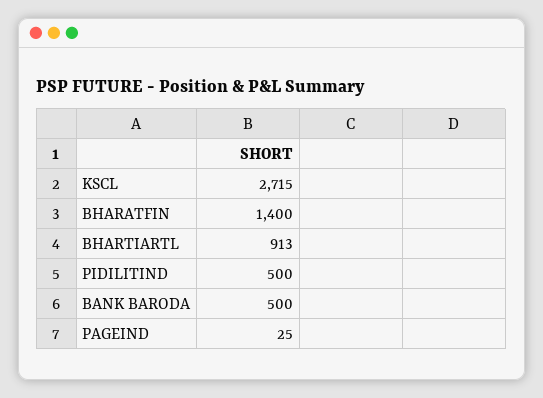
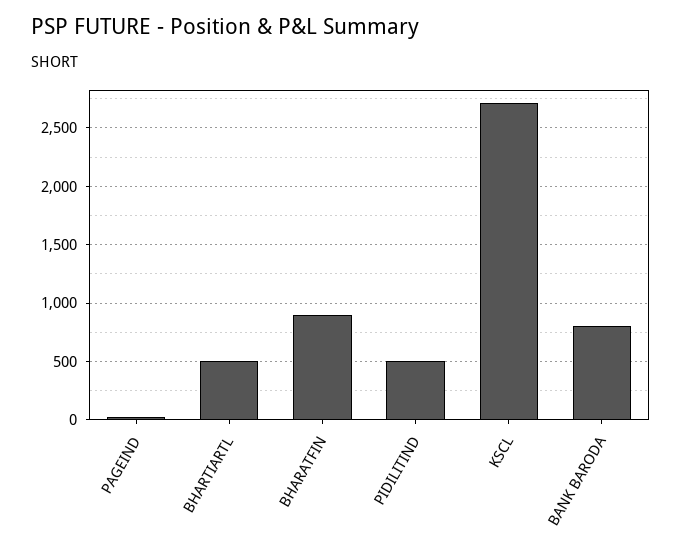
  {
    "KSCL": 2715,
-   "BHARATFIN": 1400,
+   "BHARATFIN": 900,
-   "BHARTIARTL": 913,
+   "BHARTIARTL": 500,
    "PIDILITIND": 500,
-   "BANK BARODA": 500,
+   "BANK BARODA": 800,
    "PAGEIND": 25
  }

